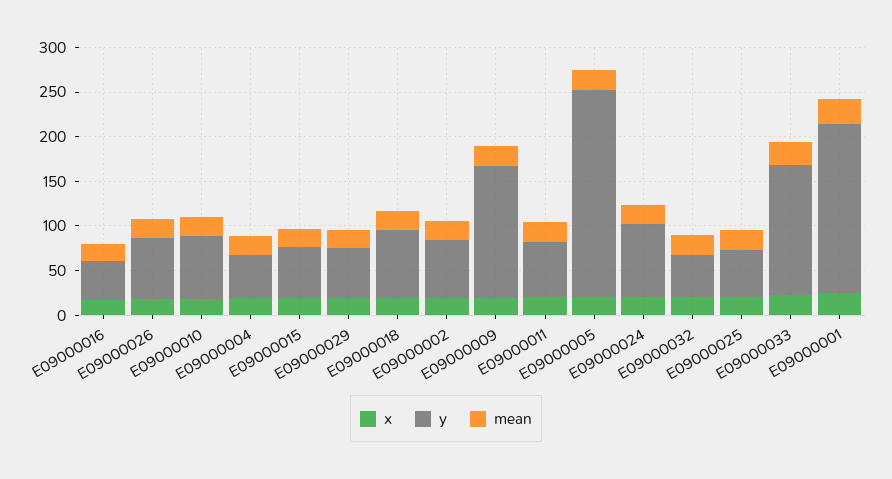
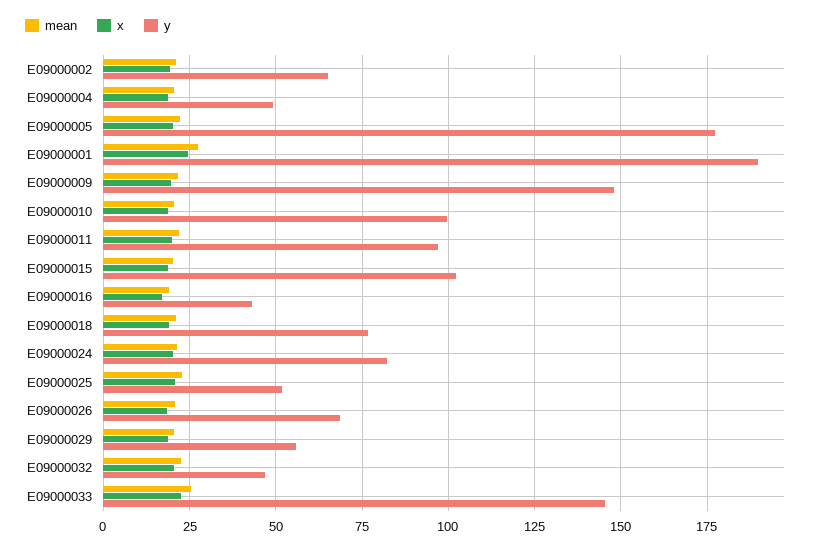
  {
    "x": {
      "E09000016": 17.5,
      "E09000026": 17.5,
      "E09000010": 17.5,
      "E09000004": 20,
      "E09000015": 20,
      "E09000029": 20,
      "E09000018": 20,
      "E09000002": 20,
      "E09000009": 20,
      "E09000011": 20,
      "E09000005": 20,
      "E09000024": 20,
      "E09000032": 20,
      "E09000025": 20,
      "E09000033": 22.5,
      "E09000001": 25
    },
    "y": {
      "E09000016": 42.5,
      "E09000026": 67.5,
-     "E09000010": 70,
+     "E09000010": 100,
      "E09000004": 50,
-     "E09000015": 60,
+     "E09000015": 102.5,
      "E09000029": 55,
      "E09000018": 77.5,
      "E09000002": 65,
      "E09000009": 147.5,
-     "E09000011": 60,
+     "E09000011": 97.5,
-     "E09000005": 230,
+     "E09000005": 177.5,
      "E09000024": 82.5,
      "E09000032": 47.5,
      "E09000025": 52.5,
      "E09000033": 145,
      "E09000001": 190
    },
    "mean": {
      "E09000016": 20,
      "E09000026": 20,
      "E09000010": 20,
      "E09000004": 20,
      "E09000015": 20,
      "E09000029": 20,
      "E09000018": 20,
      "E09000002": 20,
      "E09000009": 22.5,
      "E09000011": 22.5,
      "E09000005": 22.5,
      "E09000024": 22.5,
      "E09000032": 22.5,
      "E09000025": 22.5,
      "E09000033": 25,
      "E09000001": 27.5
    }
  }

